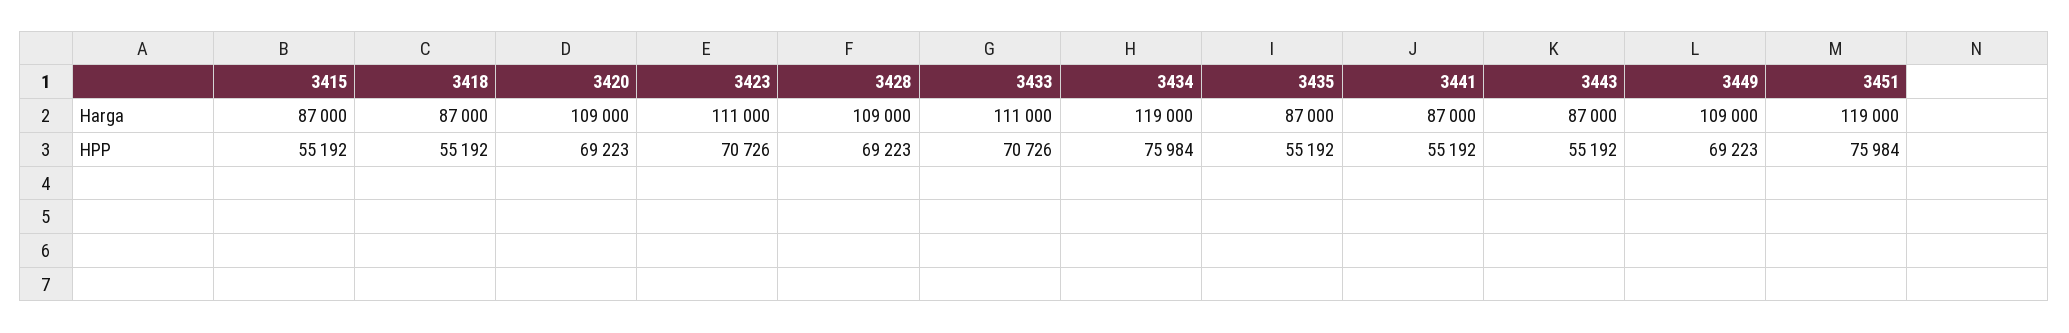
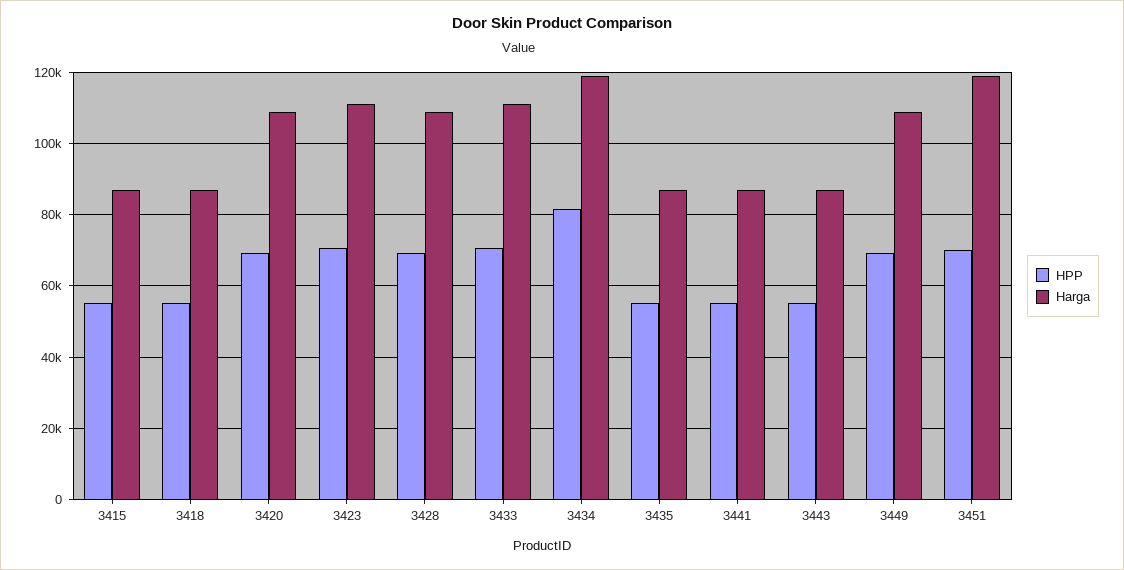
  {
    "Harga": {
      "3415": 87000,
      "3418": 87000,
      "3420": 109000,
      "3423": 111000,
      "3428": 109000,
      "3433": 111000,
      "3434": 119000,
      "3435": 87000,
      "3441": 87000,
      "3443": 87000,
      "3449": 109000,
      "3451": 119000
    },
    "HPP": {
      "3415": 55192,
      "3418": 55192,
      "3420": 69223,
      "3423": 70726,
      "3428": 69223,
      "3433": 70726,
-     "3434": 75984,
+     "3434": 82000,
      "3435": 55192,
      "3441": 55192,
      "3443": 55192,
      "3449": 69223,
-     "3451": 75984
+     "3451": 70000
    }
  }

